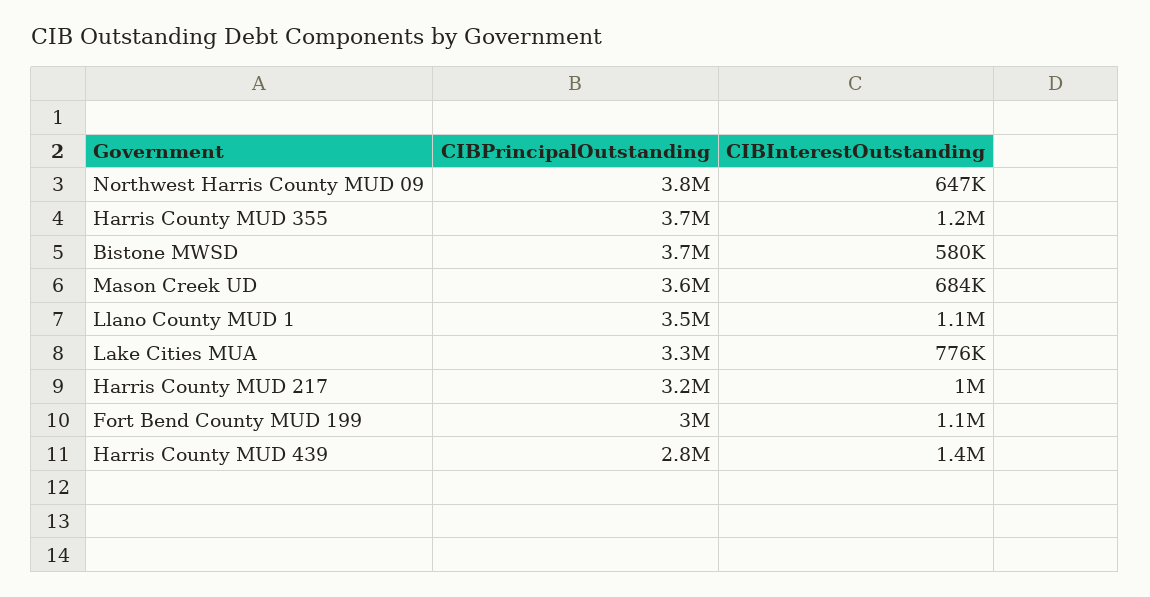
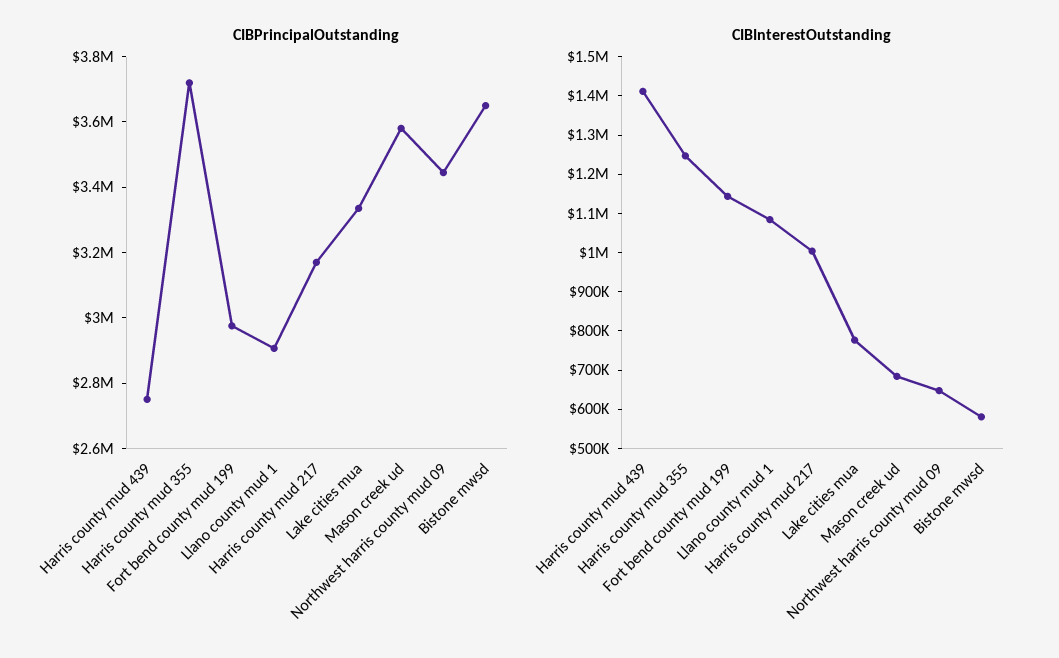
  {
    "CIBPrincipalOutstanding": {
-     "Northwest Harris County MUD 09": 3800000,
+     "Northwest Harris County MUD 09": 3450000,
      "Harris County MUD 355": 3700000,
      "Bistone MWSD": 3700000,
      "Mason Creek UD": 3600000,
-     "Llano County MUD 1": 3500000,
+     "Llano County MUD 1": 2900000,
      "Lake Cities MUA": 3300000,
      "Harris County MUD 217": 3200000,
      "Fort Bend County MUD 199": 3000000,
      "Harris County MUD 439": 2800000
    },
    "CIBInterestOutstanding": {
      "Northwest Harris County MUD 09": 647000,
      "Harris County MUD 355": 1200000,
      "Bistone MWSD": 580000,
      "Mason Creek UD": 684000,
      "Llano County MUD 1": 1100000,
      "Lake Cities MUA": 776000,
      "Harris County MUD 217": 1000000,
      "Fort Bend County MUD 199": 1100000,
      "Harris County MUD 439": 1400000
    }
  }

